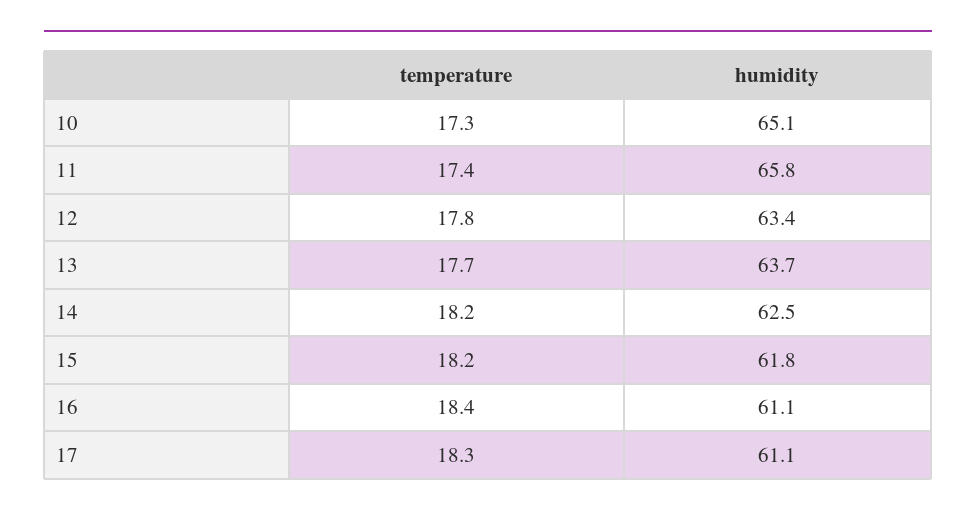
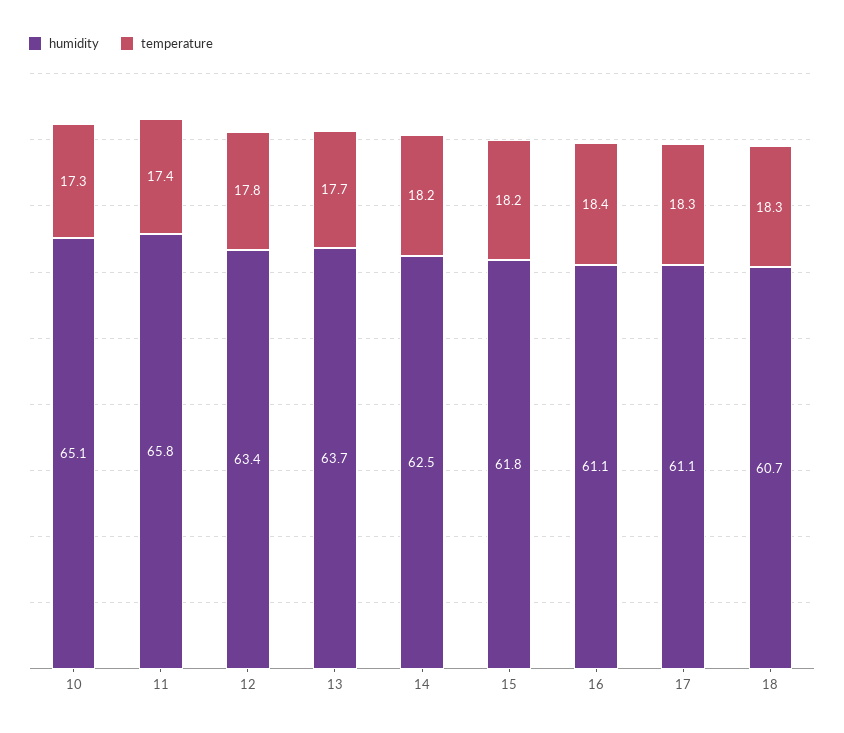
  {
    "temperature": {
      "10": 17.3,
      "11": 17.4,
      "12": 17.8,
      "13": 17.7,
      "14": 18.2,
      "15": 18.2,
      "16": 18.4,
-     "17": 18.3
+     "17": 18.3,
+     "18": 18.3
    },
    "humidity": {
      "10": 65.1,
      "11": 65.8,
      "12": 63.4,
      "13": 63.7,
      "14": 62.5,
      "15": 61.8,
      "16": 61.1,
-     "17": 61.1
+     "17": 61.1,
+     "18": 60.7
    }
  }

